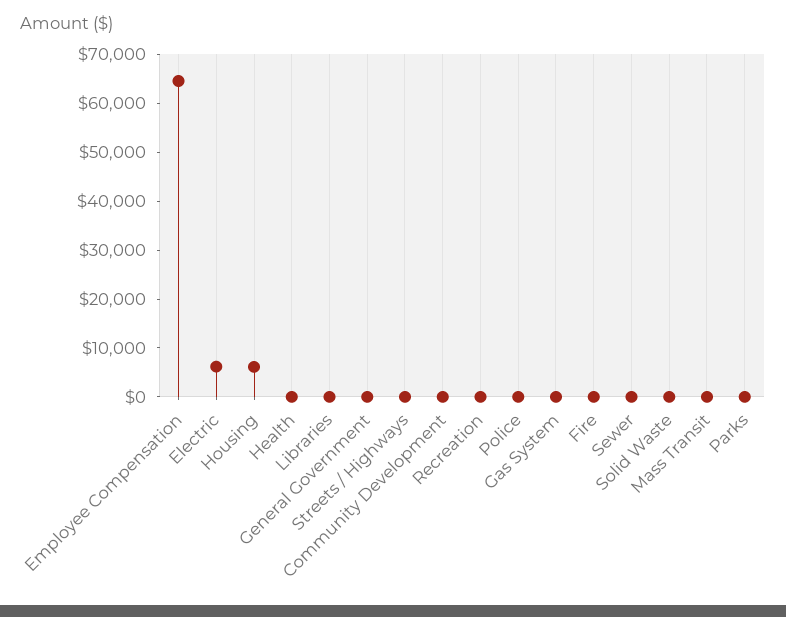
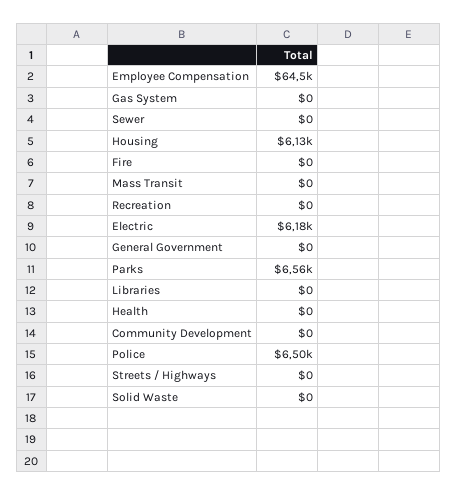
  {
    "Employee Compensation": 64500,
    "Electric": 6180,
    "Housing": 6130,
    "Health": 0,
    "Libraries": 0,
    "General Government": 0,
    "Streets / Highways": 0,
    "Community Development": 0,
    "Recreation": 0,
-   "Police": 0,
+   "Police": 6500,
    "Gas System": 0,
    "Fire": 0,
    "Sewer": 0,
    "Solid Waste": 0,
    "Mass Transit": 0,
-   "Parks": 0
+   "Parks": 6560
  }

